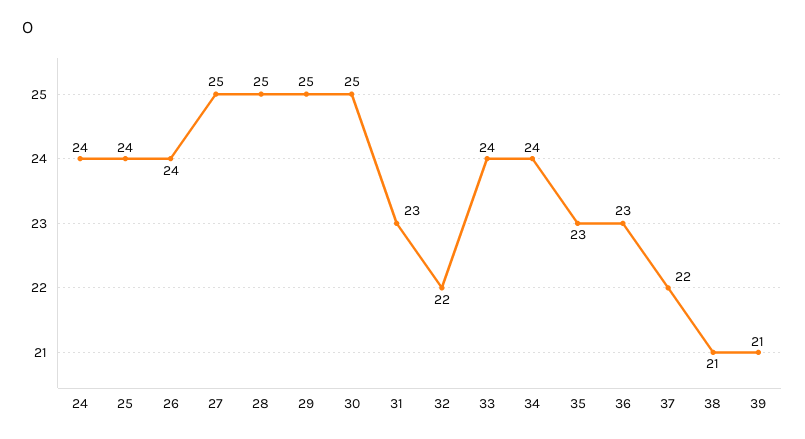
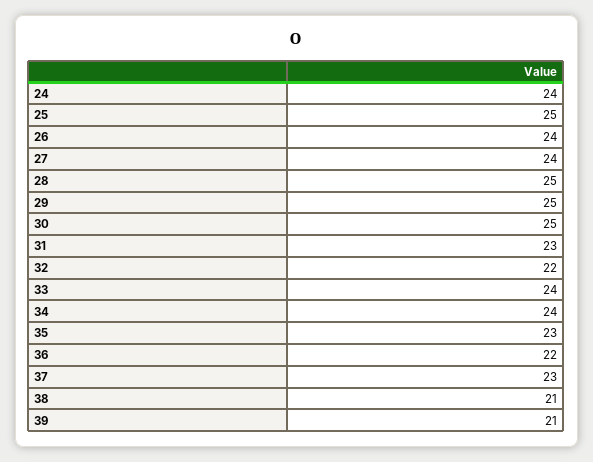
  {
    "24": 24,
-   "25": 24,
+   "25": 25,
    "26": 24,
-   "27": 25,
+   "27": 24,
    "28": 25,
    "29": 25,
    "30": 25,
    "31": 23,
    "32": 22,
    "33": 24,
    "34": 24,
    "35": 23,
-   "36": 23,
+   "36": 22,
-   "37": 22,
+   "37": 23,
    "38": 21,
    "39": 21
  }

